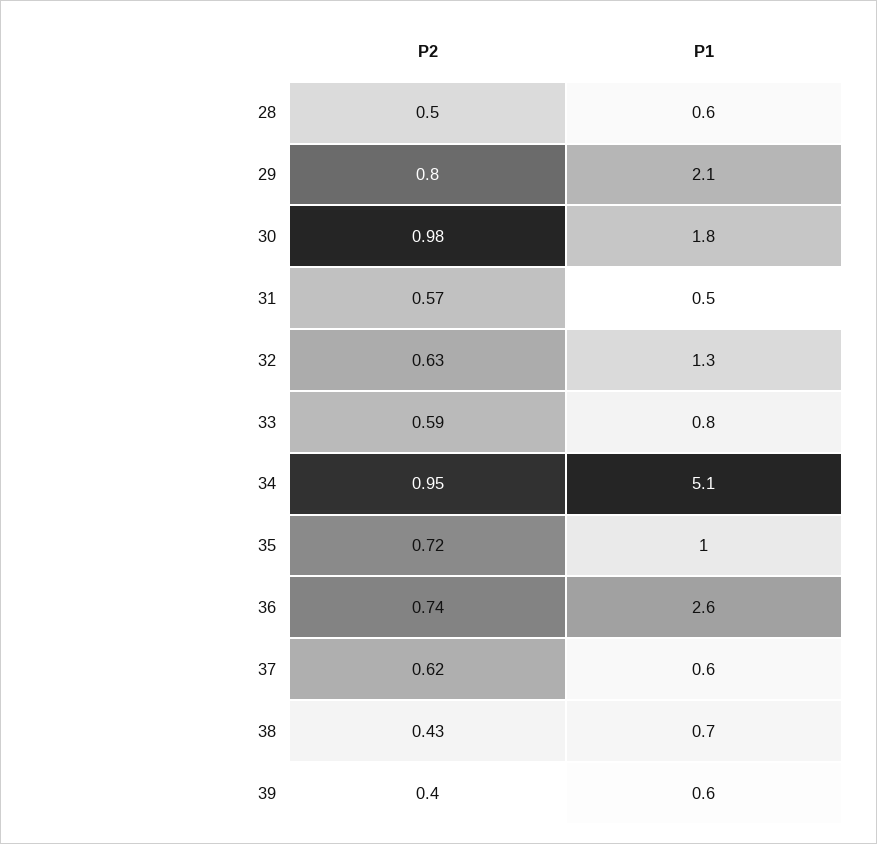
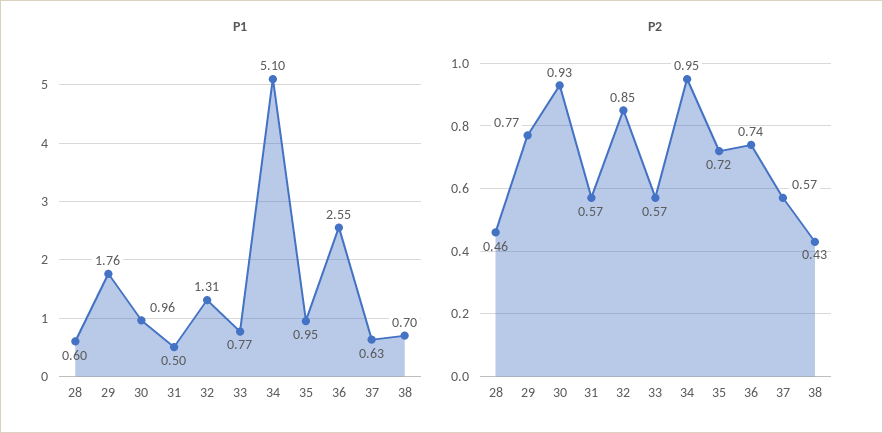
  {
    "P2": {
-     "28": 0.5,
+     "28": 0.46,
-     "29": 0.8,
+     "29": 0.77,
-     "30": 0.98,
+     "30": 0.93,
      "31": 0.57,
-     "32": 0.63,
+     "32": 0.85,
-     "33": 0.59,
+     "33": 0.57,
      "34": 0.95,
      "35": 0.72,
      "36": 0.74,
-     "37": 0.62,
+     "37": 0.57,
-     "38": 0.43,
+     "38": 0.43
-     "39": 0.4
    },
    "P1": {
      "28": 0.6,
-     "29": 2.1,
+     "29": 1.76,
-     "30": 1.8,
+     "30": 0.96,
      "31": 0.5,
      "32": 1.31,
      "33": 0.77,
      "34": 5.1,
      "35": 0.95,
      "36": 2.55,
      "37": 0.63,
-     "38": 0.7,
+     "38": 0.7
-     "39": 0.6
    }
  }

